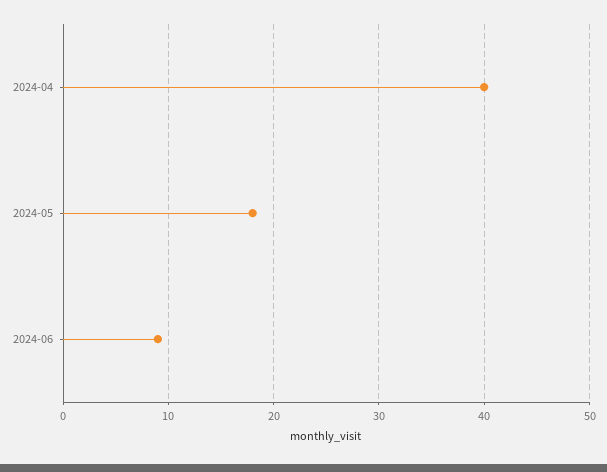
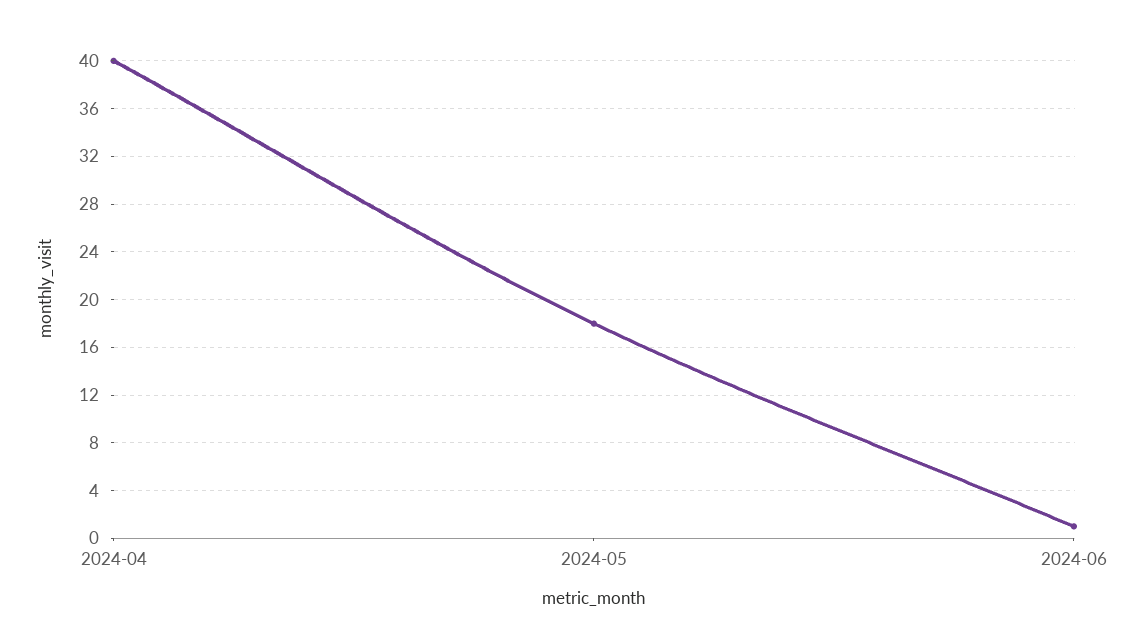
  {
    "2024-04": 40,
    "2024-05": 18,
-   "2024-06": 9
+   "2024-06": 1
  }

